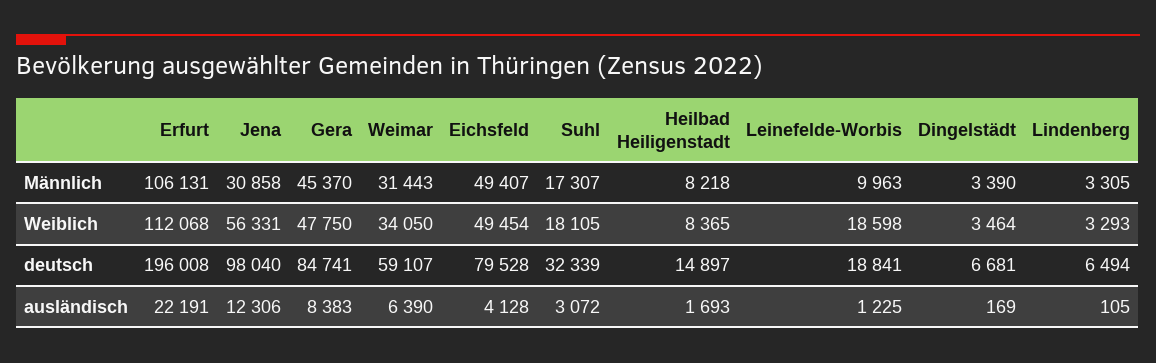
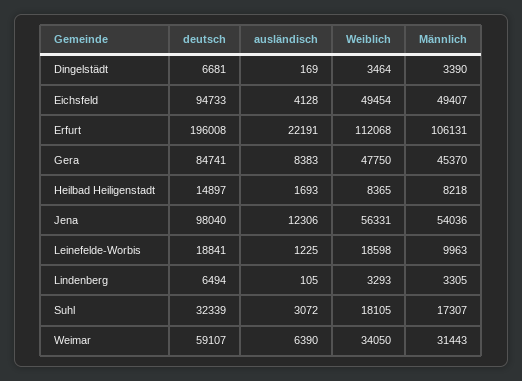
  {
    "Erfurt": {
      "Männlich": 106131,
      "Weiblich": 112068,
      "deutsch": 196008,
      "ausländisch": 22191
    },
    "Jena": {
-     "Männlich": 30858,
+     "Männlich": 54036,
      "Weiblich": 56331,
      "deutsch": 98040,
      "ausländisch": 12306
    },
    "Gera": {
      "Männlich": 45370,
      "Weiblich": 47750,
      "deutsch": 84741,
      "ausländisch": 8383
    },
    "Weimar": {
      "Männlich": 31443,
      "Weiblich": 34050,
      "deutsch": 59107,
      "ausländisch": 6390
    },
    "Eichsfeld": {
      "Männlich": 49407,
      "Weiblich": 49454,
-     "deutsch": 79528,
+     "deutsch": 94733,
      "ausländisch": 4128
    },
    "Suhl": {
      "Männlich": 17307,
      "Weiblich": 18105,
      "deutsch": 32339,
      "ausländisch": 3072
    },
    "Heilbad Heiligenstadt": {
      "Männlich": 8218,
      "Weiblich": 8365,
      "deutsch": 14897,
      "ausländisch": 1693
    },
    "Leinefelde-Worbis": {
      "Männlich": 9963,
      "Weiblich": 18598,
      "deutsch": 18841,
      "ausländisch": 1225
    },
    "Dingelstädt": {
      "Männlich": 3390,
      "Weiblich": 3464,
      "deutsch": 6681,
      "ausländisch": 169
    },
    "Lindenberg": {
      "Männlich": 3305,
      "Weiblich": 3293,
      "deutsch": 6494,
      "ausländisch": 105
    }
  }

